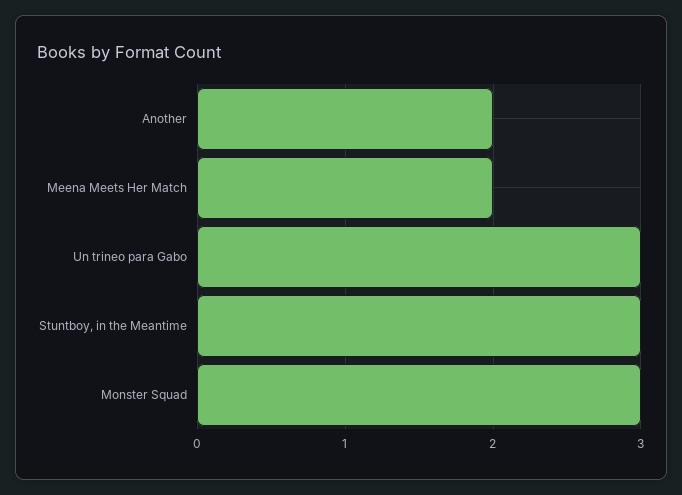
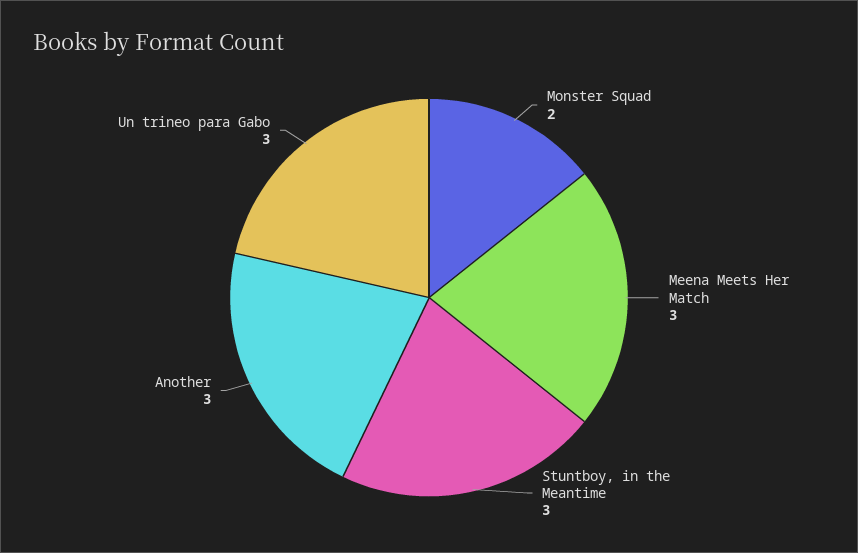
  {
-   "Another": 2,
+   "Another": 3,
-   "Meena Meets Her Match": 2,
+   "Meena Meets Her Match": 3,
    "Un trineo para Gabo": 3,
    "Stuntboy, in the Meantime": 3,
-   "Monster Squad": 3
+   "Monster Squad": 2
  }

